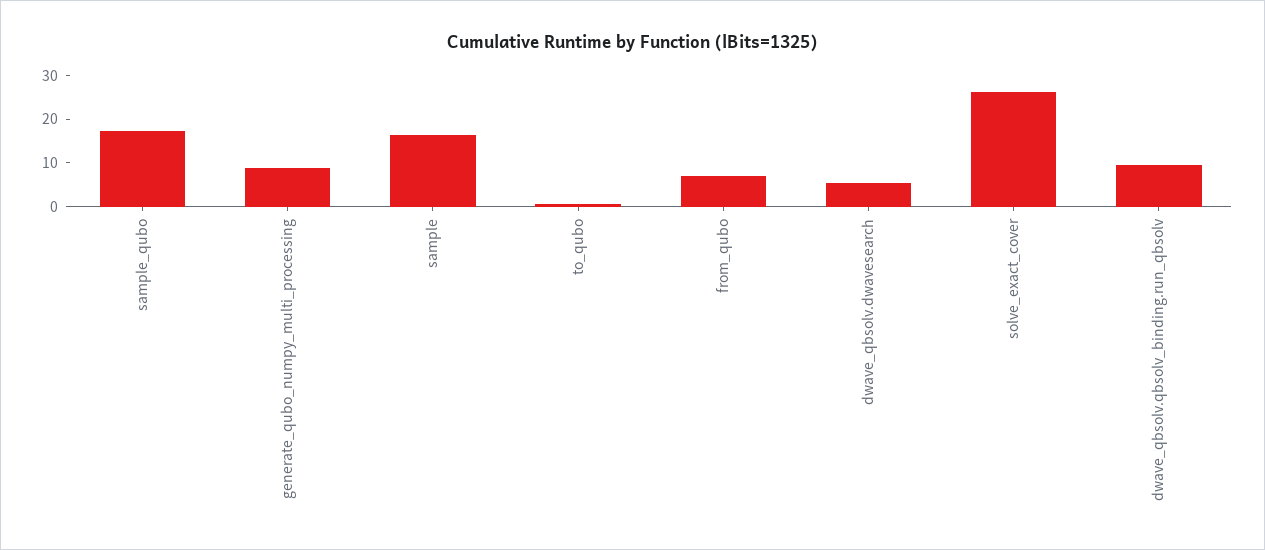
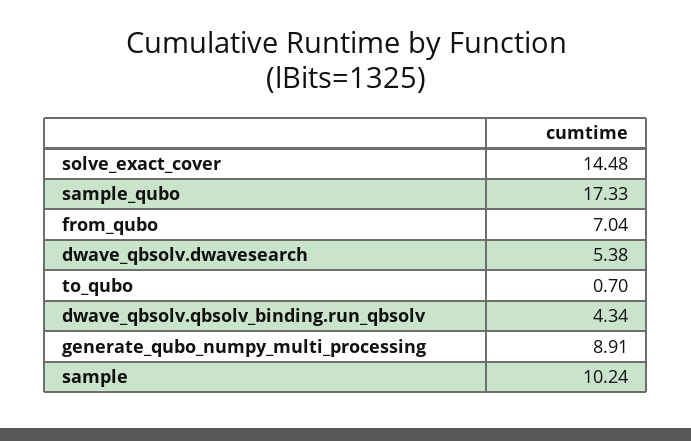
  {
    "sample_qubo": 17.33,
    "generate_qubo_numpy_multi_processing": 8.91,
-   "sample": 16,
+   "sample": 10.24,
    "to_qubo": 0.7,
    "from_qubo": 7.04,
    "dwave_qbsolv.dwavesearch": 5.38,
-   "solve_exact_cover": 26,
+   "solve_exact_cover": 14.48,
-   "dwave_qbsolv.qbsolv_binding.run_qbsolv": 10
+   "dwave_qbsolv.qbsolv_binding.run_qbsolv": 4.34
  }

